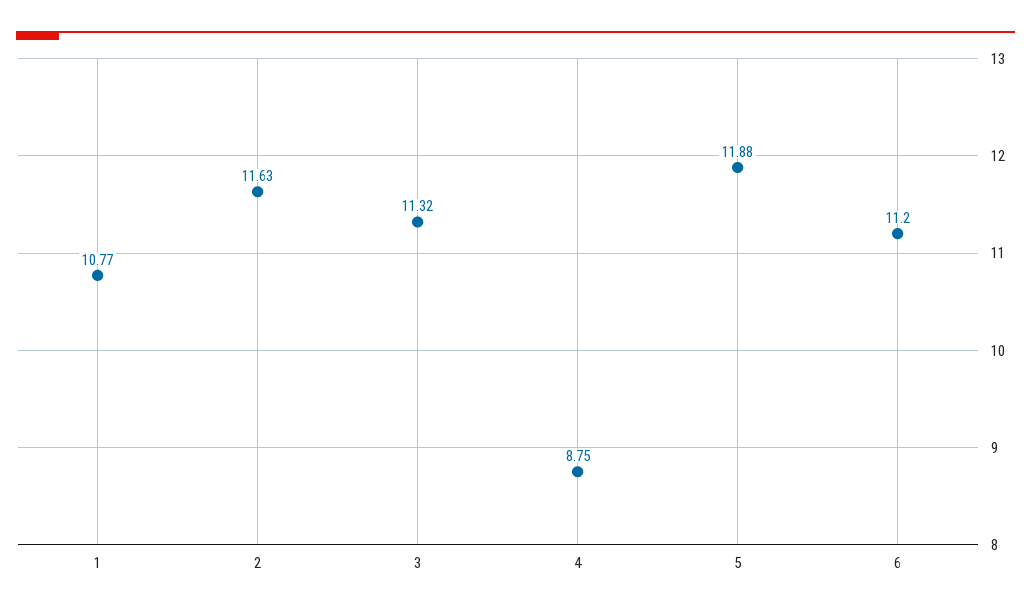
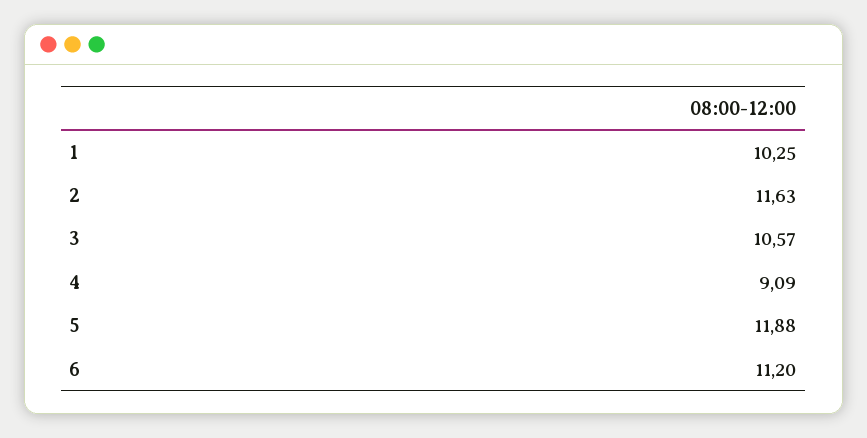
  {
-   "1": 10.77,
+   "1": 10.25,
    "2": 11.63,
-   "3": 11.32,
+   "3": 10.57,
-   "4": 8.75,
+   "4": 9.09,
    "5": 11.88,
    "6": 11.2
  }

